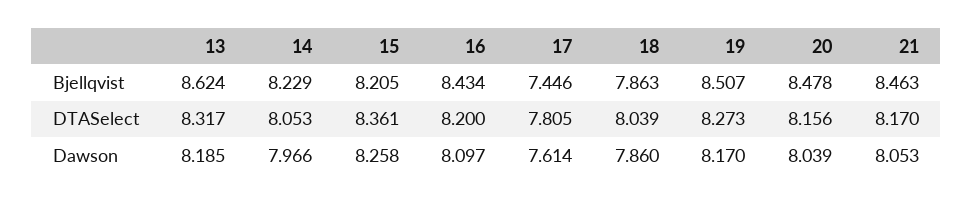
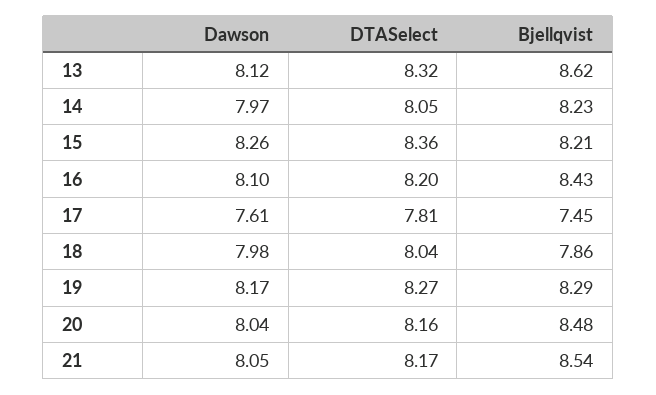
  {
    "13": {
      "Bjellqvist": 8.624,
      "DTASelect": 8.317,
-     "Dawson": 8.185
+     "Dawson": 8.12
    },
    "14": {
      "Bjellqvist": 8.229,
      "DTASelect": 8.053,
      "Dawson": 7.966
    },
    "15": {
      "Bjellqvist": 8.205,
      "DTASelect": 8.361,
      "Dawson": 8.258
    },
    "16": {
      "Bjellqvist": 8.434,
      "DTASelect": 8.2,
      "Dawson": 8.097
    },
    "17": {
      "Bjellqvist": 7.446,
      "DTASelect": 7.805,
      "Dawson": 7.614
    },
    "18": {
      "Bjellqvist": 7.863,
      "DTASelect": 8.039,
-     "Dawson": 7.86
+     "Dawson": 7.98
    },
    "19": {
-     "Bjellqvist": 8.507,
+     "Bjellqvist": 8.29,
      "DTASelect": 8.273,
      "Dawson": 8.17
    },
    "20": {
      "Bjellqvist": 8.478,
      "DTASelect": 8.156,
      "Dawson": 8.039
    },
    "21": {
-     "Bjellqvist": 8.463,
+     "Bjellqvist": 8.54,
      "DTASelect": 8.17,
      "Dawson": 8.053
    }
  }

